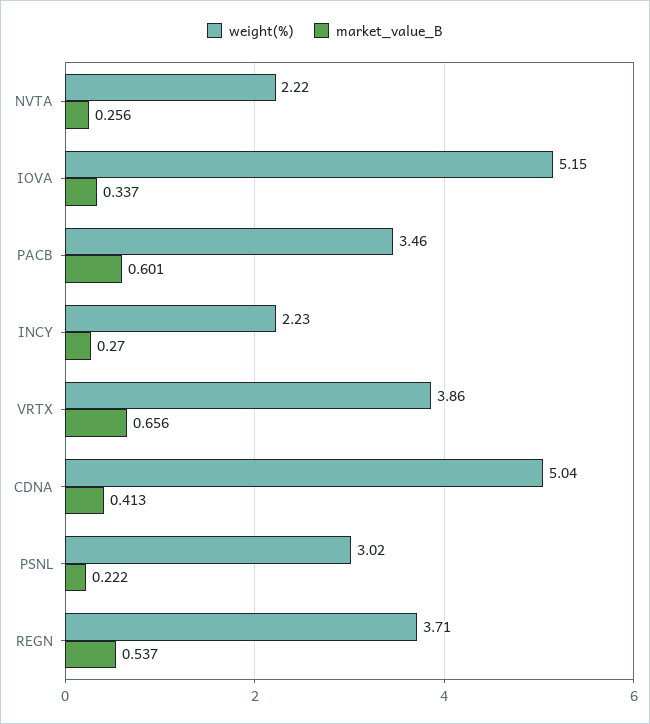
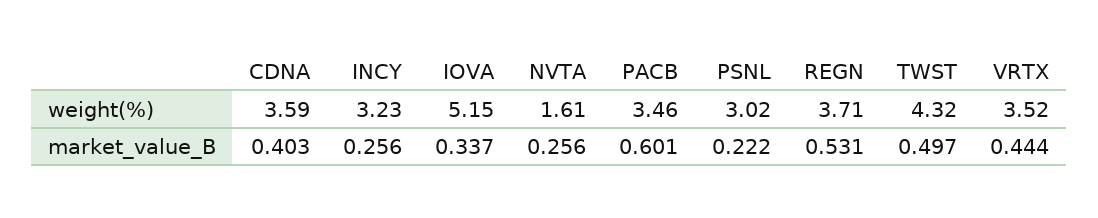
  {
    "weight(%)": {
-     "NVTA": 2.22,
+     "NVTA": 1.61,
      "IOVA": 5.15,
      "PACB": 3.46,
-     "INCY": 2.23,
+     "INCY": 3.23,
-     "VRTX": 3.86,
+     "VRTX": 3.52,
-     "CDNA": 5.04,
+     "CDNA": 3.59,
      "PSNL": 3.02,
-     "REGN": 3.71
+     "REGN": 3.71,
+     "TWST": 4.32
    },
    "market_value_B": {
      "NVTA": 0.256,
      "IOVA": 0.337,
      "PACB": 0.601,
-     "INCY": 0.27,
+     "INCY": 0.256,
-     "VRTX": 0.656,
+     "VRTX": 0.444,
-     "CDNA": 0.413,
+     "CDNA": 0.403,
      "PSNL": 0.222,
-     "REGN": 0.537
+     "REGN": 0.531,
+     "TWST": 0.497
    }
  }

